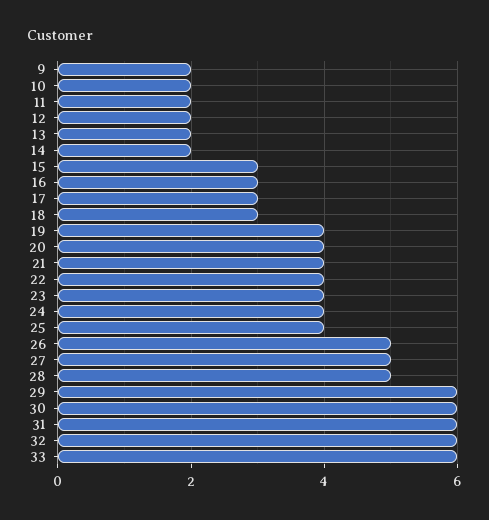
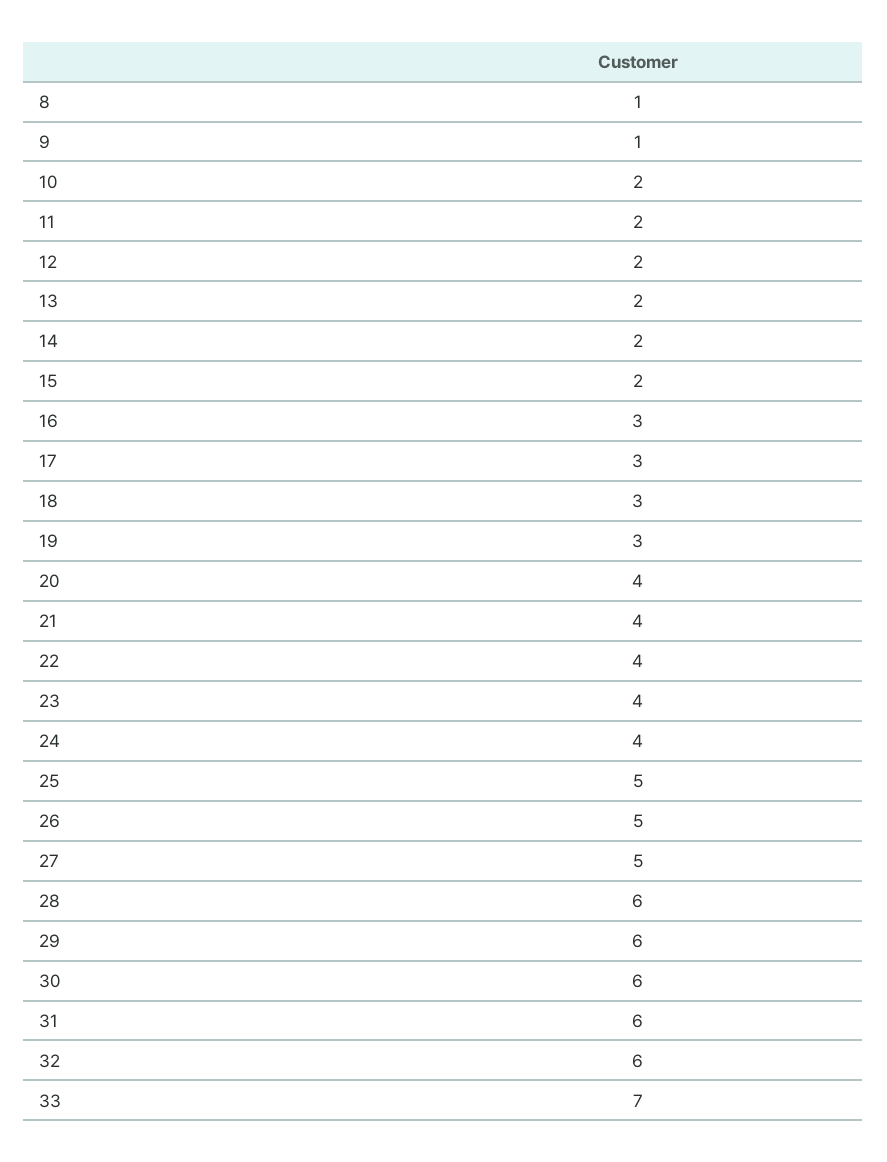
  {
-   "9": 2,
+   "9": 1,
    "10": 2,
    "11": 2,
    "12": 2,
    "13": 2,
    "14": 2,
-   "15": 3,
+   "15": 2,
    "16": 3,
    "17": 3,
    "18": 3,
-   "19": 4,
+   "19": 3,
    "20": 4,
    "21": 4,
    "22": 4,
    "23": 4,
    "24": 4,
-   "25": 4,
+   "25": 5,
    "26": 5,
    "27": 5,
-   "28": 5,
+   "28": 6,
    "29": 6,
    "30": 6,
    "31": 6,
    "32": 6,
-   "33": 6
+   "33": 7,
+   "8": 1
  }

